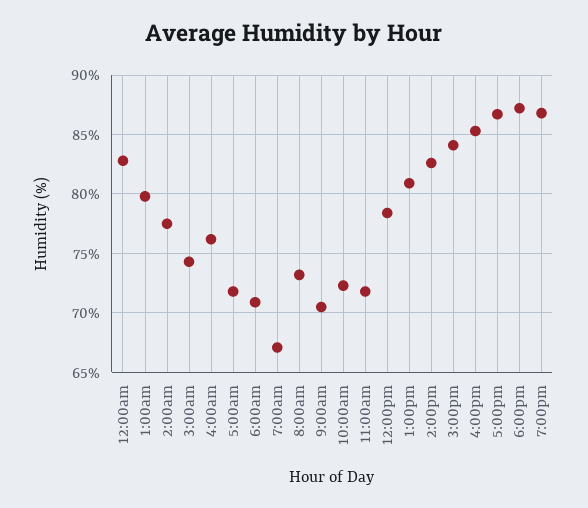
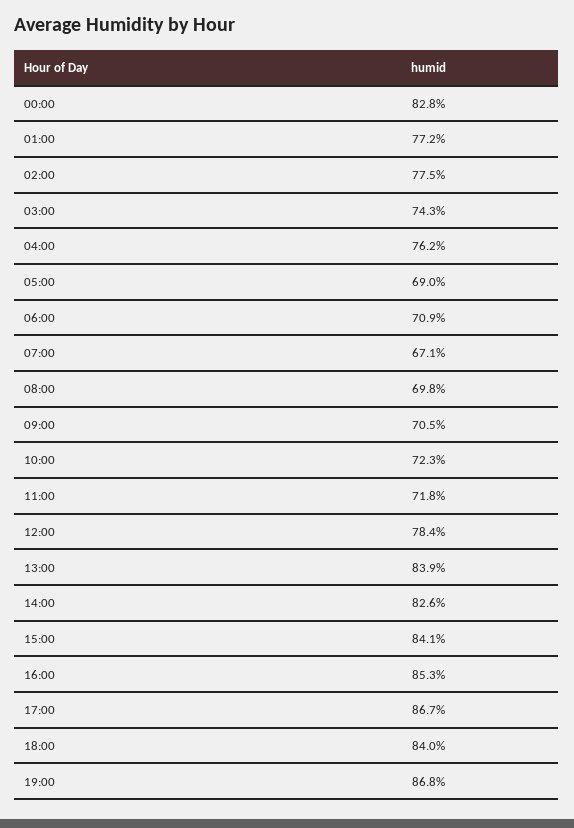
  {
    "12:00am": 82.8,
-   "1:00am": 80,
+   "1:00am": 77.2,
    "2:00am": 77.5,
    "3:00am": 74.3,
    "4:00am": 76.2,
-   "5:00am": 72,
+   "5:00am": 69,
    "6:00am": 70.9,
    "7:00am": 67.1,
-   "8:00am": 73,
+   "8:00am": 69.8,
    "9:00am": 70.5,
    "10:00am": 72.3,
    "11:00am": 71.8,
    "12:00pm": 78.4,
-   "1:00pm": 81,
+   "1:00pm": 83.9,
    "2:00pm": 82.6,
    "3:00pm": 84.1,
    "4:00pm": 85.3,
    "5:00pm": 86.7,
-   "6:00pm": 87,
+   "6:00pm": 84,
    "7:00pm": 86.8
  }

